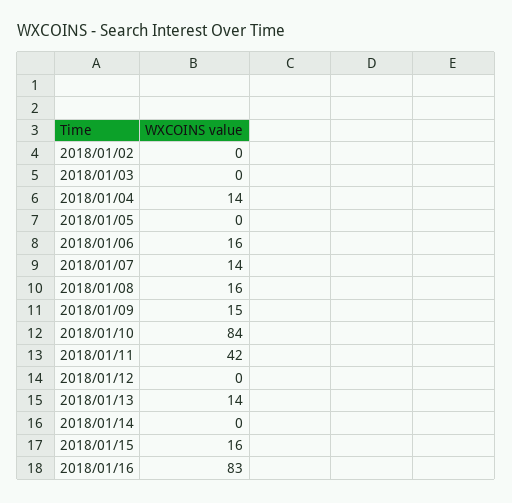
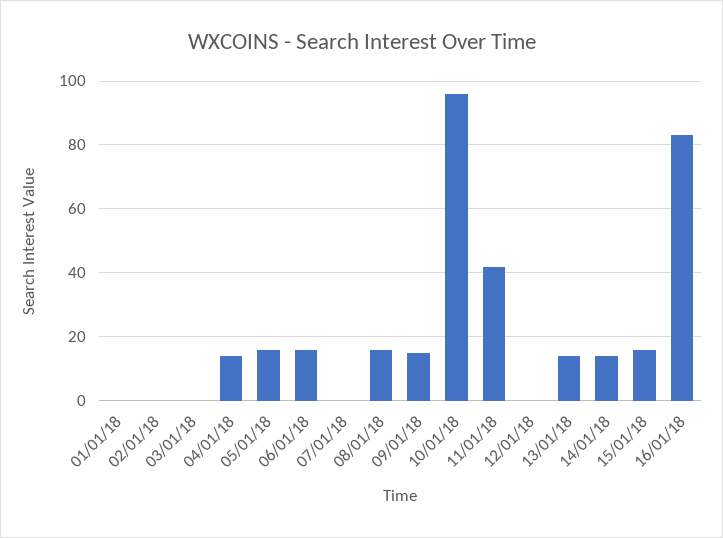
  {
    "2018/01/02": 0,
    "2018/01/03": 0,
    "2018/01/04": 14,
-   "2018/01/05": 0,
+   "2018/01/05": 15,
    "2018/01/06": 16,
-   "2018/01/07": 14,
+   "2018/01/07": 0,
    "2018/01/08": 16,
    "2018/01/09": 15,
-   "2018/01/10": 84,
+   "2018/01/10": 95,
    "2018/01/11": 42,
    "2018/01/12": 0,
    "2018/01/13": 14,
-   "2018/01/14": 0,
+   "2018/01/14": 15,
    "2018/01/15": 16,
-   "2018/01/16": 83
+   "2018/01/16": 83,
+   "01/01/18": 0
  }

